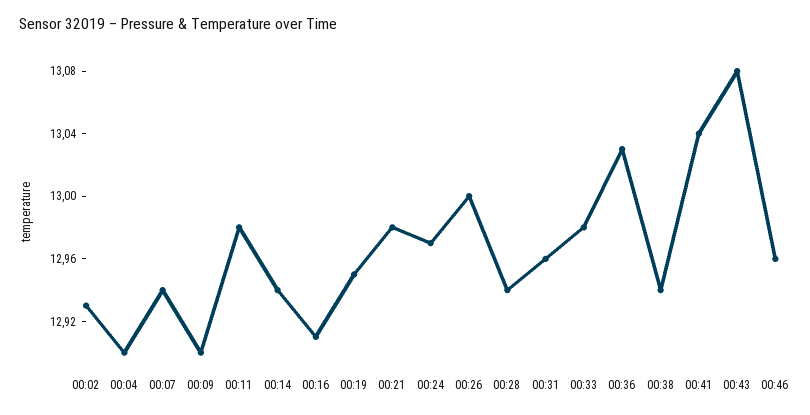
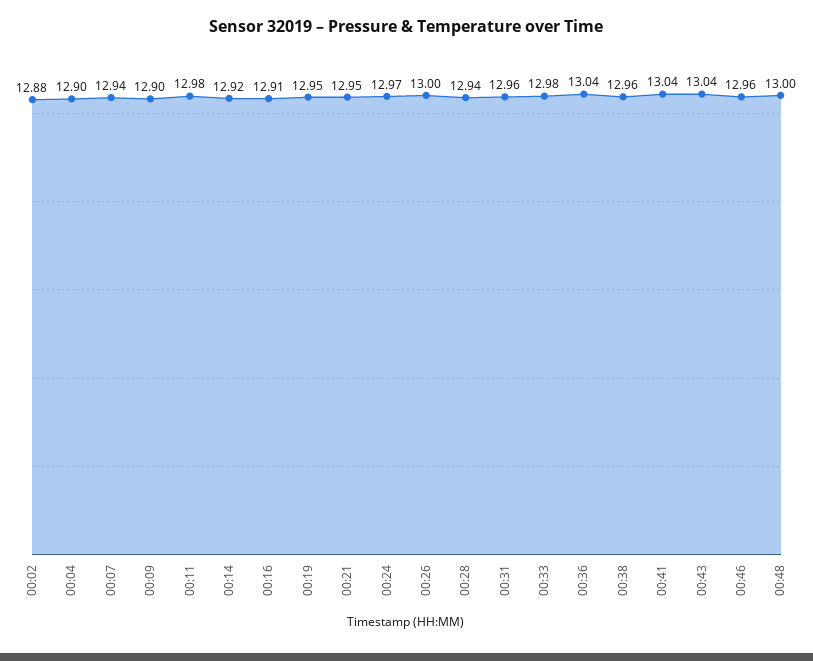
  {
-   "00:02": 12.93,
+   "00:02": 12.88,
    "00:04": 12.9,
    "00:07": 12.94,
    "00:09": 12.9,
    "00:11": 12.98,
-   "00:14": 12.94,
+   "00:14": 12.92,
    "00:16": 12.91,
    "00:19": 12.95,
-   "00:21": 12.98,
+   "00:21": 12.95,
    "00:24": 12.97,
    "00:26": 13,
    "00:28": 12.94,
    "00:31": 12.96,
    "00:33": 12.98,
-   "00:36": 13.03,
+   "00:36": 13.04,
-   "00:38": 12.94,
+   "00:38": 12.96,
    "00:41": 13.04,
-   "00:43": 13.08,
+   "00:43": 13.04,
-   "00:46": 12.96
+   "00:46": 12.96,
+   "00:48": 13
  }

